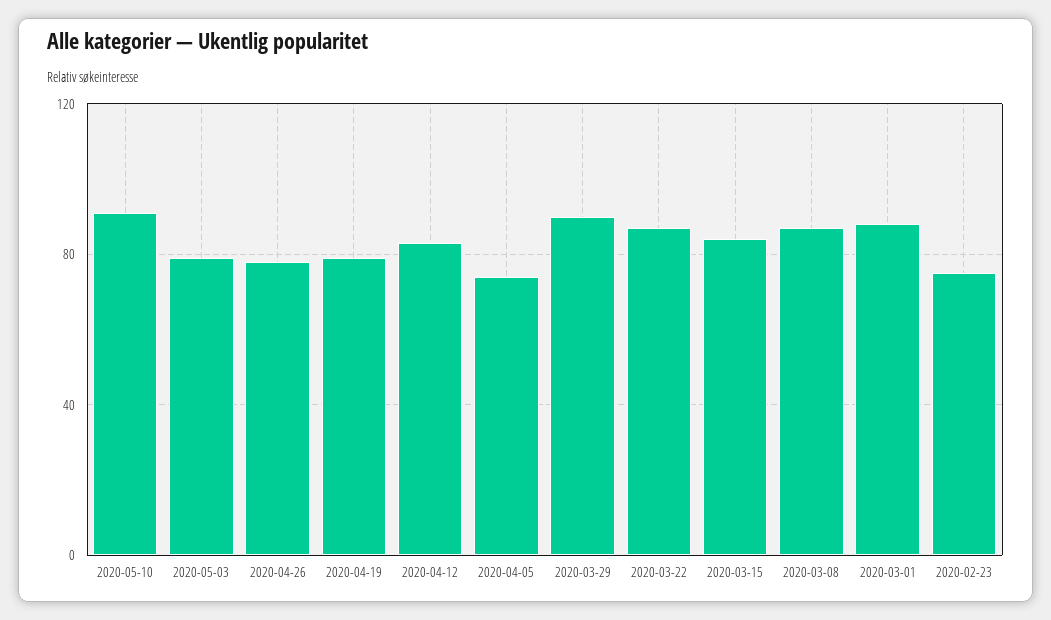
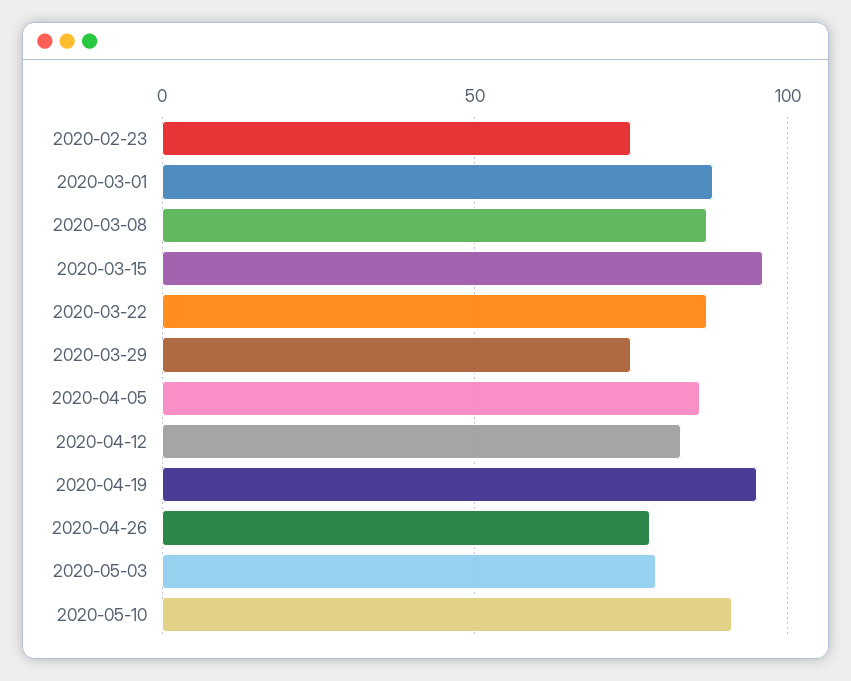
  {
    "2020-05-10": 90,
    "2020-05-03": 80,
    "2020-04-26": 80,
-   "2020-04-19": 80,
+   "2020-04-19": 95,
    "2020-04-12": 85,
-   "2020-04-05": 75,
+   "2020-04-05": 85,
-   "2020-03-29": 90,
+   "2020-03-29": 75,
    "2020-03-22": 85,
-   "2020-03-15": 85,
+   "2020-03-15": 95,
    "2020-03-08": 85,
    "2020-03-01": 90,
    "2020-02-23": 75
  }

